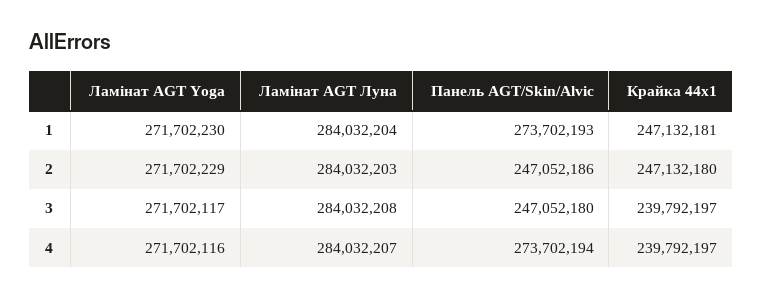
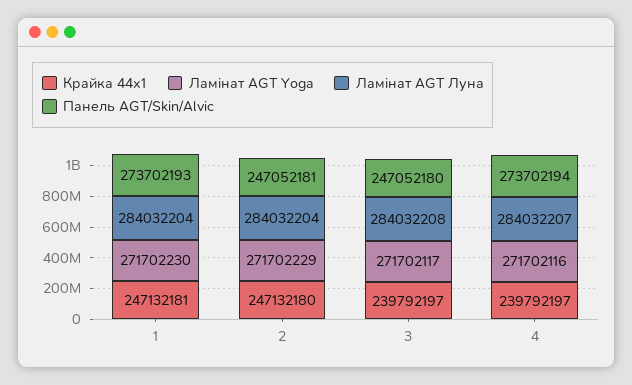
  {
    "Ламінат AGT Yoga": {
      "1": 271702230,
      "2": 271702229,
      "3": 271702117,
      "4": 271702116
    },
    "Ламінат AGT Луна": {
      "1": 284032204,
-     "2": 284032203,
+     "2": 284032204,
      "3": 284032208,
      "4": 284032207
    },
    "Панель AGT/Skin/Alvic": {
      "1": 273702193,
-     "2": 247052186,
+     "2": 247052181,
      "3": 247052180,
      "4": 273702194
    },
    "Крайка 44x1": {
      "1": 247132181,
      "2": 247132180,
      "3": 239792197,
      "4": 239792197
    }
  }

